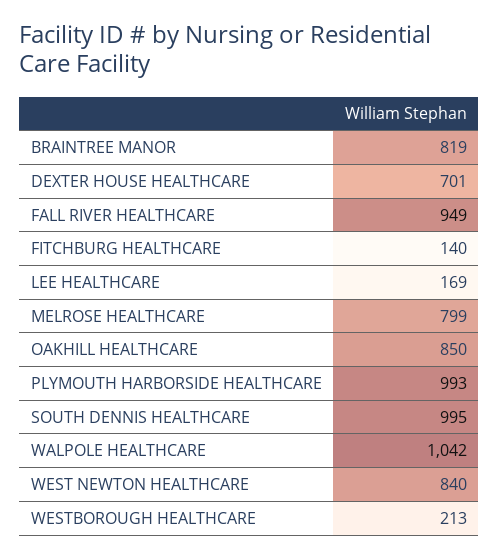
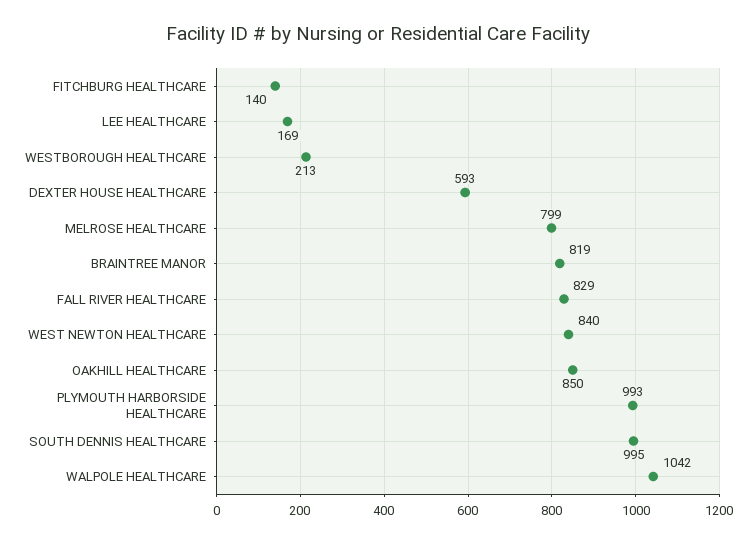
  {
    "BRAINTREE MANOR": 819,
-   "DEXTER HOUSE HEALTHCARE": 701,
+   "DEXTER HOUSE HEALTHCARE": 593,
-   "FALL RIVER HEALTHCARE": 949,
+   "FALL RIVER HEALTHCARE": 829,
    "FITCHBURG HEALTHCARE": 140,
    "LEE HEALTHCARE": 169,
    "MELROSE HEALTHCARE": 799,
    "OAKHILL HEALTHCARE": 850,
    "PLYMOUTH HARBORSIDE HEALTHCARE": 993,
    "SOUTH DENNIS HEALTHCARE": 995,
    "WALPOLE HEALTHCARE": 1042,
    "WEST NEWTON HEALTHCARE": 840,
    "WESTBOROUGH HEALTHCARE": 213
  }

